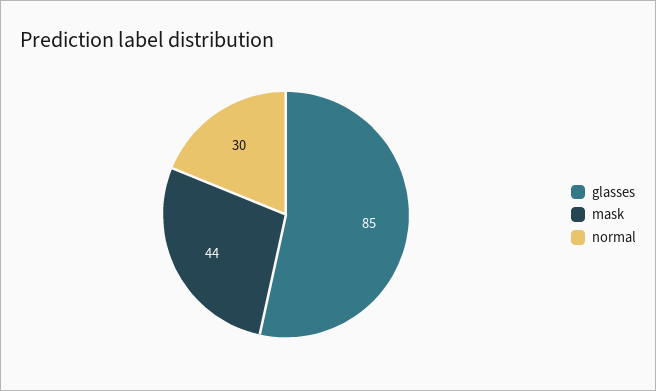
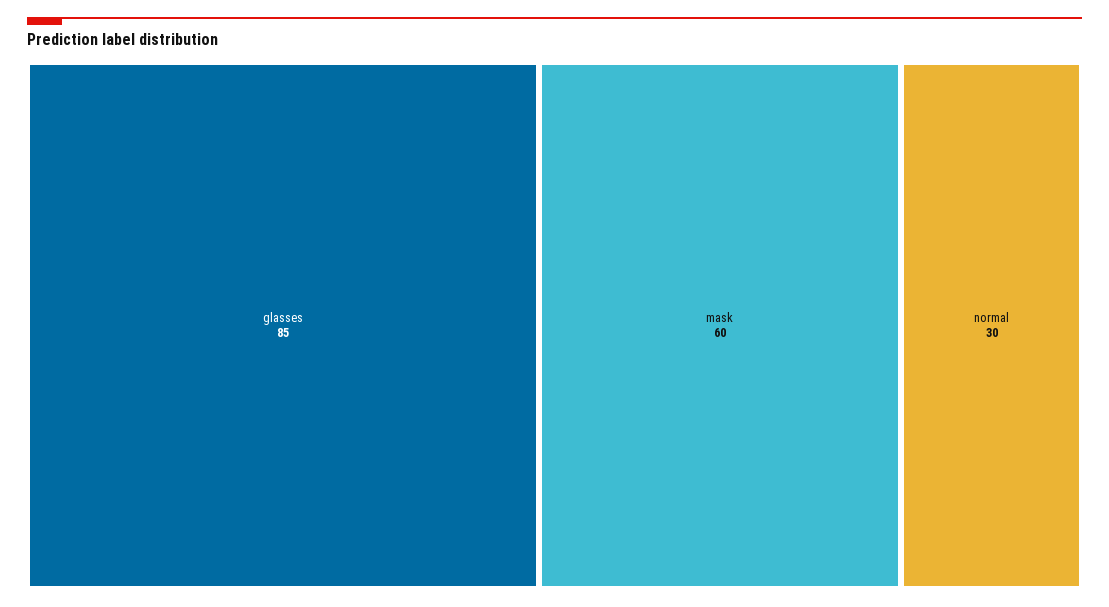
  {
    "glasses": 85,
-   "mask": 44,
+   "mask": 60,
    "normal": 30
  }

